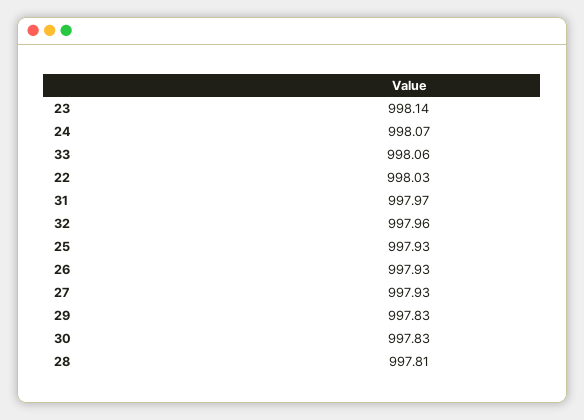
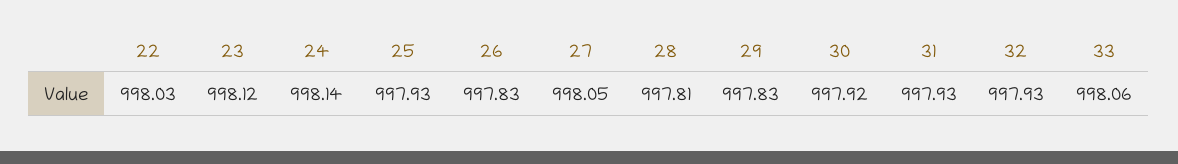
  {
-   "23": 998.14,
+   "23": 998.12,
-   "24": 998.07,
+   "24": 998.14,
    "33": 998.06,
    "22": 998.03,
-   "31": 997.97,
+   "31": 997.93,
-   "32": 997.96,
+   "32": 997.93,
    "25": 997.93,
-   "26": 997.93,
+   "26": 997.83,
-   "27": 997.93,
+   "27": 998.05,
    "29": 997.83,
-   "30": 997.83,
+   "30": 997.92,
    "28": 997.81
  }

